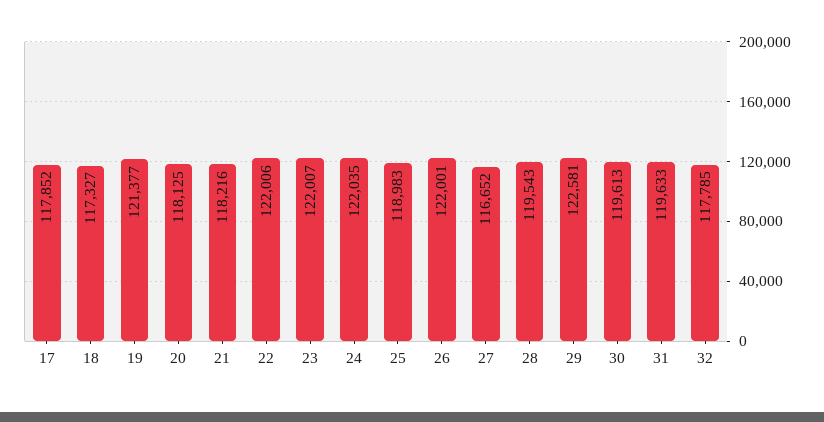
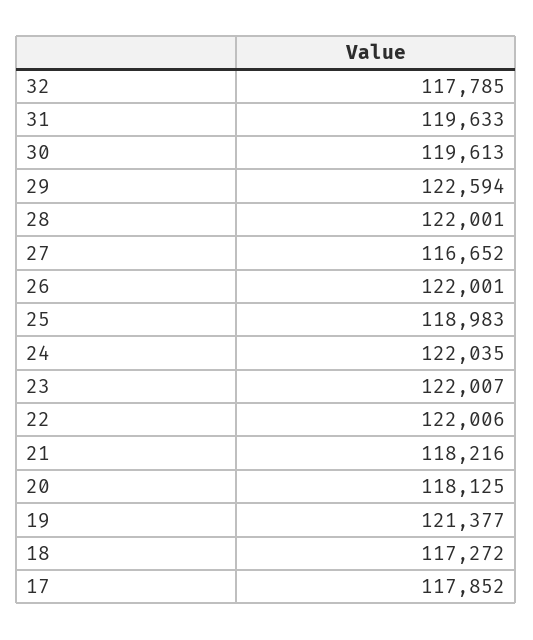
  {
    "17": 117852,
-   "18": 117327,
+   "18": 117272,
    "19": 121377,
    "20": 118125,
    "21": 118216,
    "22": 122006,
    "23": 122007,
    "24": 122035,
    "25": 118983,
    "26": 122001,
    "27": 116652,
-   "28": 119543,
+   "28": 122001,
-   "29": 122581,
+   "29": 122594,
    "30": 119613,
    "31": 119633,
    "32": 117785
  }

